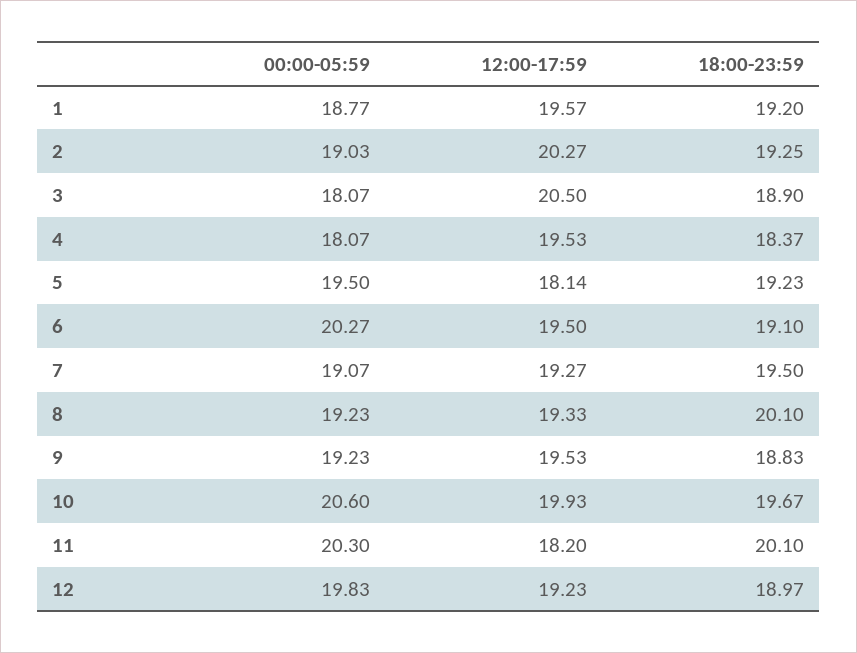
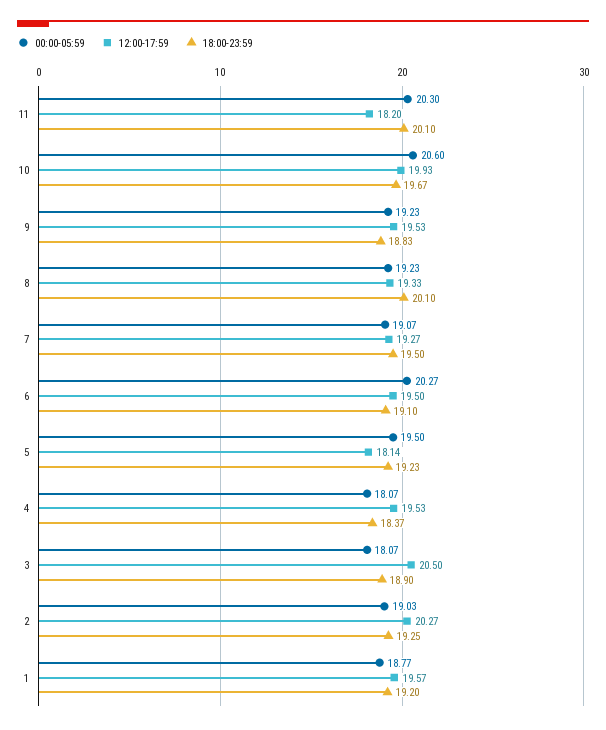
  {
    "00:00-05:59": {
      "1": 18.77,
      "2": 19.03,
      "3": 18.07,
      "4": 18.07,
      "5": 19.5,
      "6": 20.27,
      "7": 19.07,
      "8": 19.23,
      "9": 19.23,
      "10": 20.6,
-     "11": 20.3,
+     "11": 20.3
-     "12": 19.83
    },
    "12:00-17:59": {
      "1": 19.57,
      "2": 20.27,
      "3": 20.5,
      "4": 19.53,
      "5": 18.14,
      "6": 19.5,
      "7": 19.27,
      "8": 19.33,
      "9": 19.53,
      "10": 19.93,
-     "11": 18.2,
+     "11": 18.2
-     "12": 19.23
    },
    "18:00-23:59": {
      "1": 19.2,
      "2": 19.25,
      "3": 18.9,
      "4": 18.37,
      "5": 19.23,
      "6": 19.1,
      "7": 19.5,
      "8": 20.1,
      "9": 18.83,
      "10": 19.67,
-     "11": 20.1,
+     "11": 20.1
-     "12": 18.97
    }
  }

